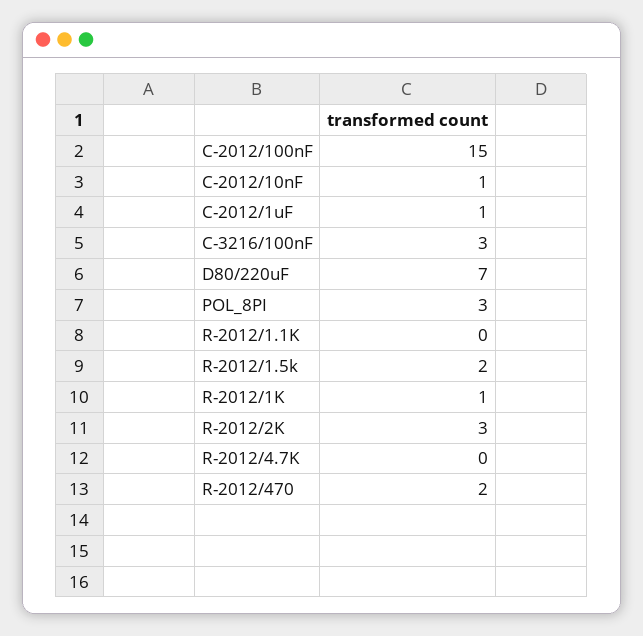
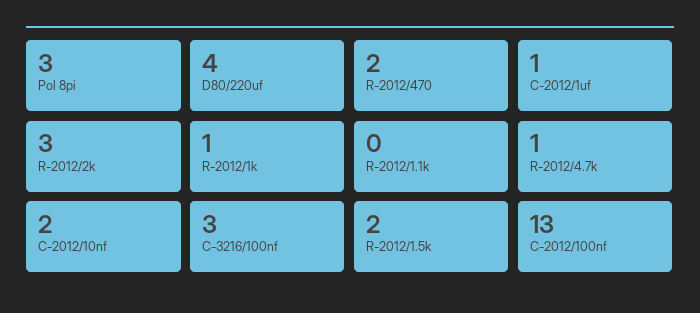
  {
-   "C-2012/100nF": 15,
+   "C-2012/100nF": 13,
-   "C-2012/10nF": 1,
+   "C-2012/10nF": 2,
    "C-2012/1uF": 1,
    "C-3216/100nF": 3,
-   "D80/220uF": 7,
+   "D80/220uF": 4,
    "POL_8PI": 3,
    "R-2012/1.1K": 0,
    "R-2012/1.5k": 2,
    "R-2012/1K": 1,
    "R-2012/2K": 3,
-   "R-2012/4.7K": 0,
+   "R-2012/4.7K": 1,
    "R-2012/470": 2
  }

